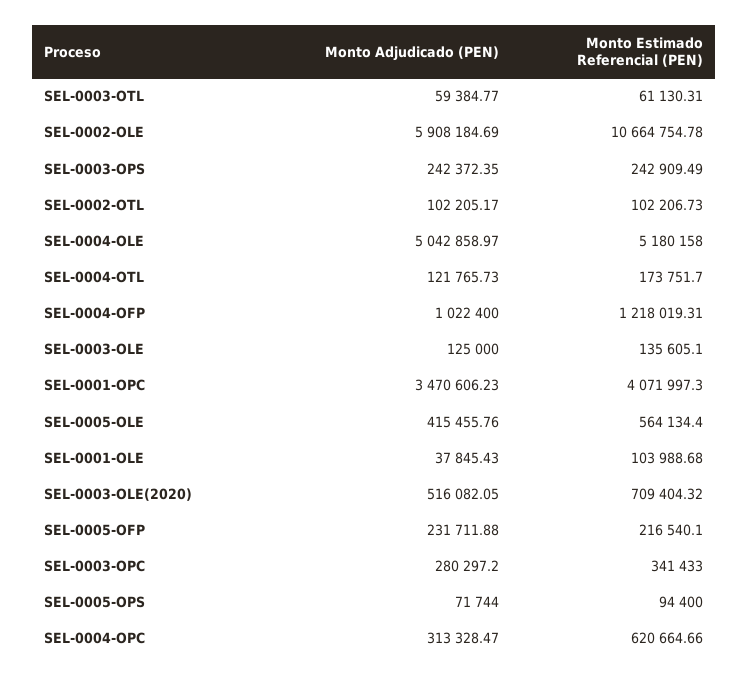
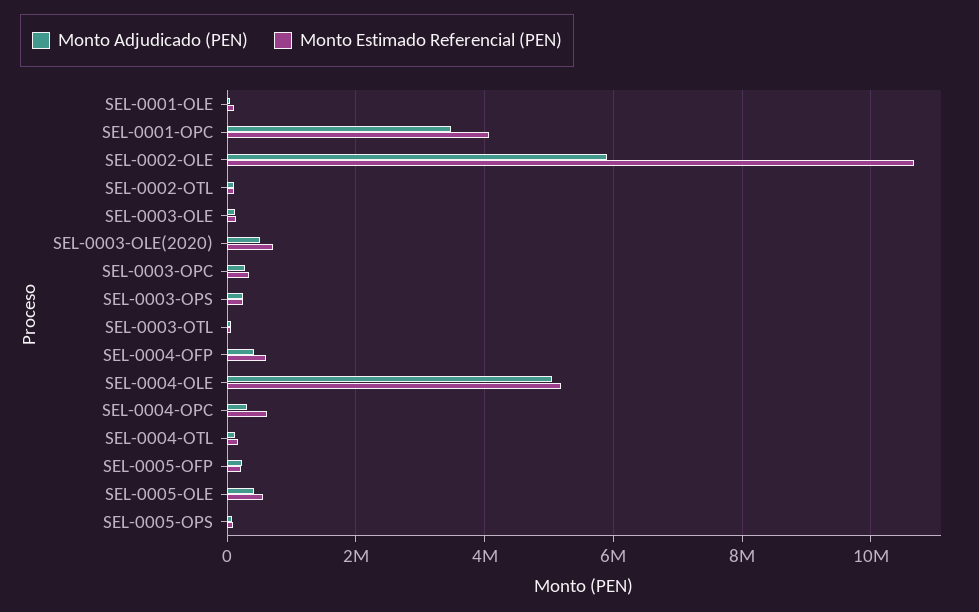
  {
    "Monto Adjudicado (PEN)": {
      "SEL-0003-OTL": 59384.77,
      "SEL-0002-OLE": 5908184.69,
      "SEL-0003-OPS": 242372.35,
      "SEL-0002-OTL": 102205.17,
      "SEL-0004-OLE": 5042858.97,
      "SEL-0004-OTL": 121765.73,
-     "SEL-0004-OFP": 1022400,
+     "SEL-0004-OFP": 400000,
      "SEL-0003-OLE": 125000,
      "SEL-0001-OPC": 3470606.23,
      "SEL-0005-OLE": 415455.76,
      "SEL-0001-OLE": 37845.43,
      "SEL-0003-OLE(2020)": 516082.05,
      "SEL-0005-OFP": 231711.88,
      "SEL-0003-OPC": 280297.2,
      "SEL-0005-OPS": 71744,
      "SEL-0004-OPC": 313328.47
    },
    "Monto Estimado Referencial (PEN)": {
      "SEL-0003-OTL": 61130.31,
      "SEL-0002-OLE": 10664754.78,
      "SEL-0003-OPS": 242909.49,
      "SEL-0002-OTL": 102206.73,
      "SEL-0004-OLE": 5180158,
      "SEL-0004-OTL": 173751.7,
-     "SEL-0004-OFP": 1218019.31,
+     "SEL-0004-OFP": 600000,
      "SEL-0003-OLE": 135605.1,
      "SEL-0001-OPC": 4071997.3,
      "SEL-0005-OLE": 564134.4,
      "SEL-0001-OLE": 103988.68,
      "SEL-0003-OLE(2020)": 709404.32,
      "SEL-0005-OFP": 216540.1,
      "SEL-0003-OPC": 341433,
      "SEL-0005-OPS": 94400,
      "SEL-0004-OPC": 620664.66
    }
  }

